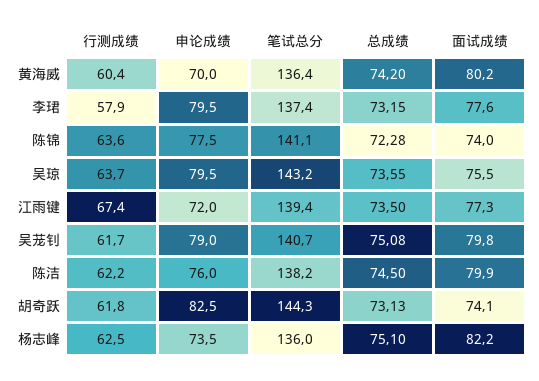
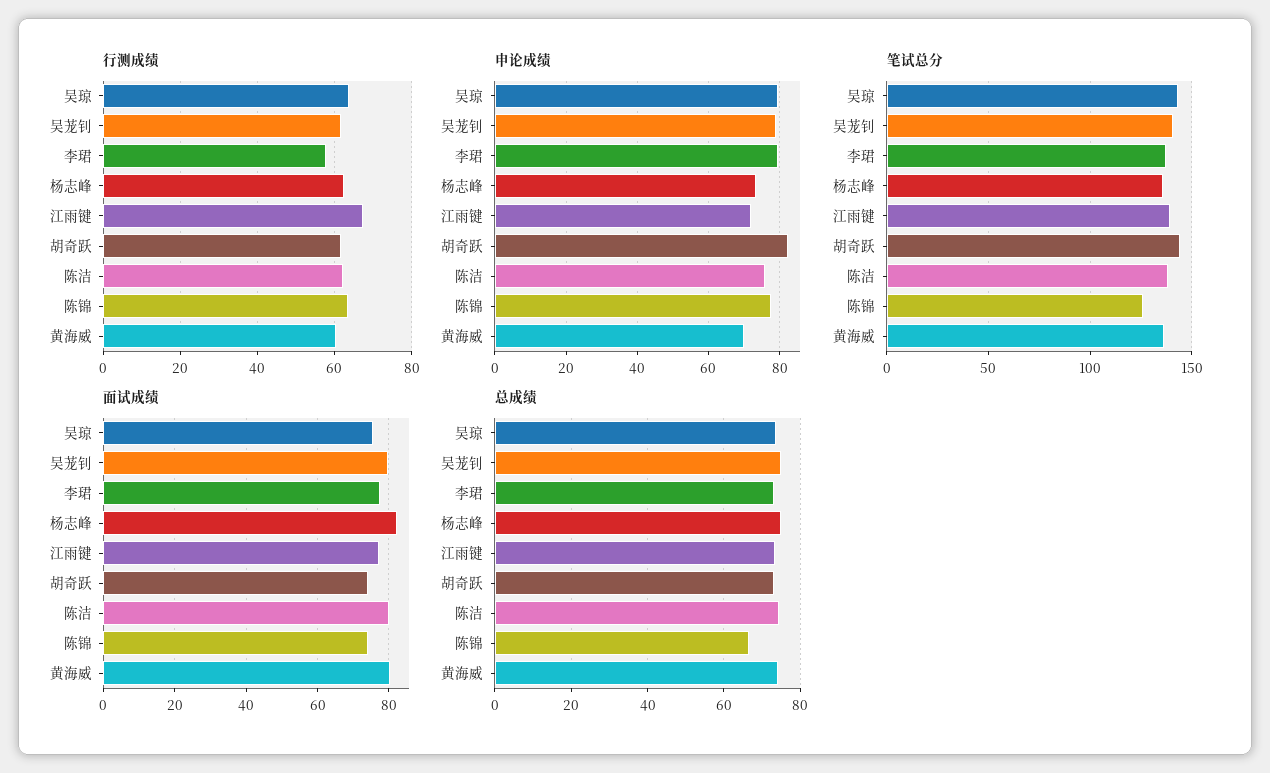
  {
    "行测成绩": {
      "黄海威": 60.4,
      "李珺": 57.9,
      "陈锦": 63.6,
      "吴琼": 63.7,
      "江雨键": 67.4,
      "吴茏钊": 61.7,
      "陈洁": 62.2,
      "胡奇跃": 61.8,
      "杨志峰": 62.5
    },
    "申论成绩": {
      "黄海威": 70,
      "李珺": 79.5,
      "陈锦": 77.5,
      "吴琼": 79.5,
      "江雨键": 72,
      "吴茏钊": 79,
      "陈洁": 76,
      "胡奇跃": 82.5,
      "杨志峰": 73.5
    },
    "笔试总分": {
      "黄海威": 136.4,
      "李珺": 137.4,
-     "陈锦": 141.1,
+     "陈锦": 125,
      "吴琼": 143.2,
      "江雨键": 139.4,
      "吴茏钊": 140.7,
      "陈洁": 138.2,
      "胡奇跃": 144.3,
      "杨志峰": 136
    },
    "总成绩": {
      "黄海威": 74.2,
      "李珺": 73.15,
-     "陈锦": 72.28,
+     "陈锦": 66,
      "吴琼": 73.55,
      "江雨键": 73.5,
      "吴茏钊": 75.08,
      "陈洁": 74.5,
      "胡奇跃": 73.13,
      "杨志峰": 75.1
    },
    "面试成绩": {
      "黄海威": 80.2,
      "李珺": 77.6,
      "陈锦": 74,
      "吴琼": 75.5,
      "江雨键": 77.3,
      "吴茏钊": 79.8,
      "陈洁": 79.9,
      "胡奇跃": 74.1,
      "杨志峰": 82.2
    }
  }

